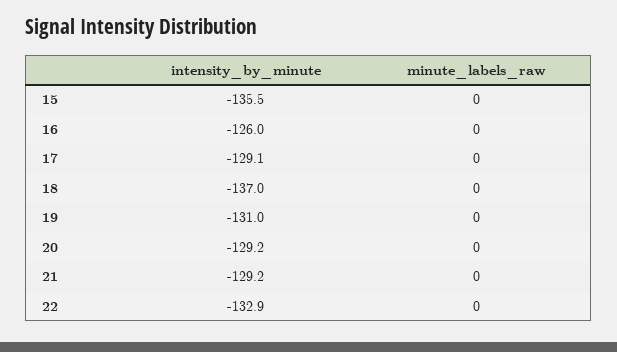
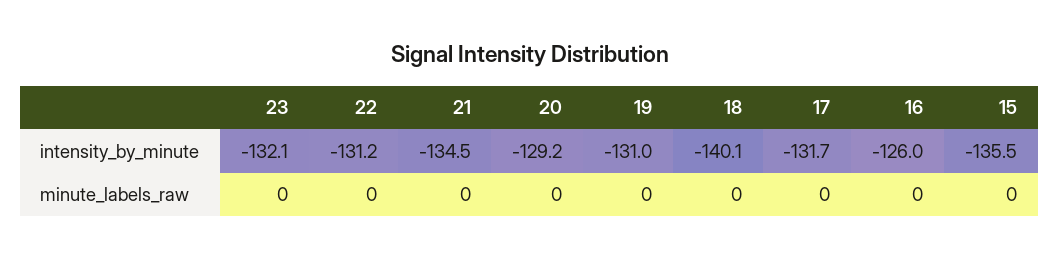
  {
    "intensity_by_minute": {
      "15": -135.5,
      "16": -126,
-     "17": -129.1,
+     "17": -131.7,
-     "18": -137,
+     "18": -140.1,
      "19": -131,
      "20": -129.2,
-     "21": -129.2,
+     "21": -134.5,
-     "22": -132.9
+     "22": -131.2,
+     "23": -132.1
    },
    "minute_labels_raw": {
      "15": 0,
      "16": 0,
      "17": 0,
      "18": 0,
      "19": 0,
      "20": 0,
      "21": 0,
-     "22": 0
+     "22": 0,
+     "23": 0
    }
  }

